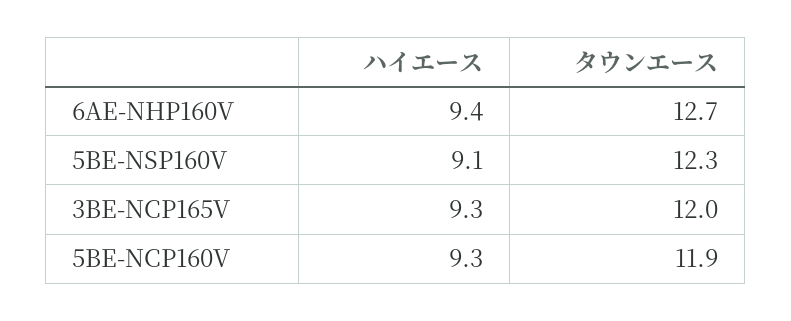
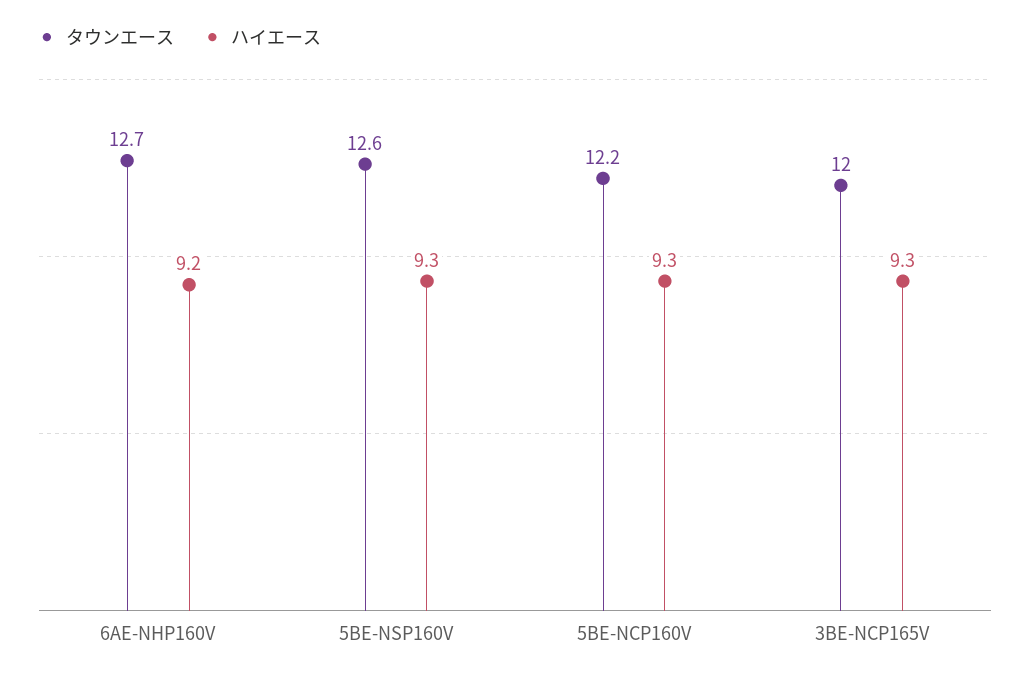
  {
    "ハイエース": {
-     "6AE-NHP160V": 9.4,
+     "6AE-NHP160V": 9.2,
-     "5BE-NSP160V": 9.1,
+     "5BE-NSP160V": 9.3,
      "3BE-NCP165V": 9.3,
      "5BE-NCP160V": 9.3
    },
    "タウンエース": {
      "6AE-NHP160V": 12.7,
-     "5BE-NSP160V": 12.3,
+     "5BE-NSP160V": 12.6,
      "3BE-NCP165V": 12,
-     "5BE-NCP160V": 11.9
+     "5BE-NCP160V": 12.2
    }
  }

